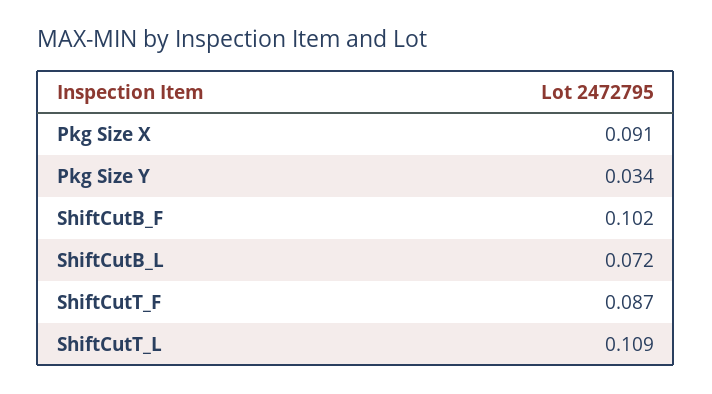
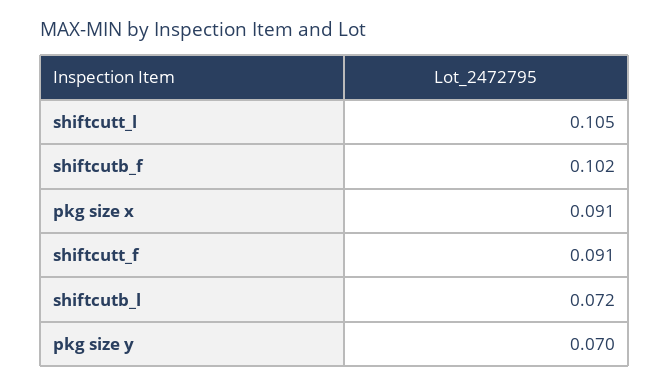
  {
    "Pkg Size X": 0.091,
-   "Pkg Size Y": 0.034,
+   "Pkg Size Y": 0.07,
    "ShiftCutB_F": 0.102,
    "ShiftCutB_L": 0.072,
-   "ShiftCutT_F": 0.087,
+   "ShiftCutT_F": 0.091,
-   "ShiftCutT_L": 0.109
+   "ShiftCutT_L": 0.105
  }

